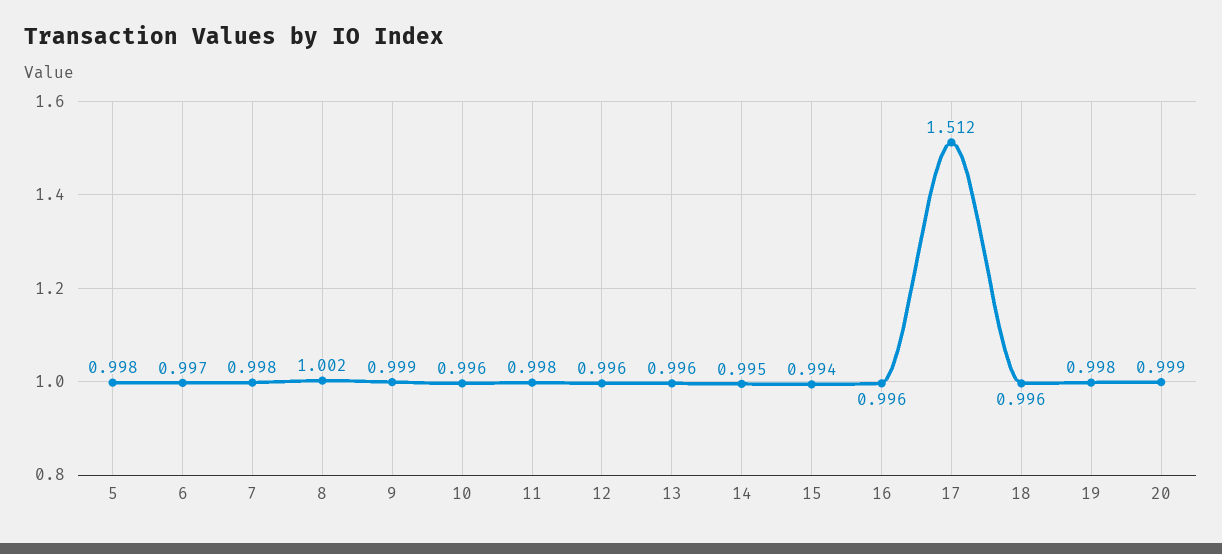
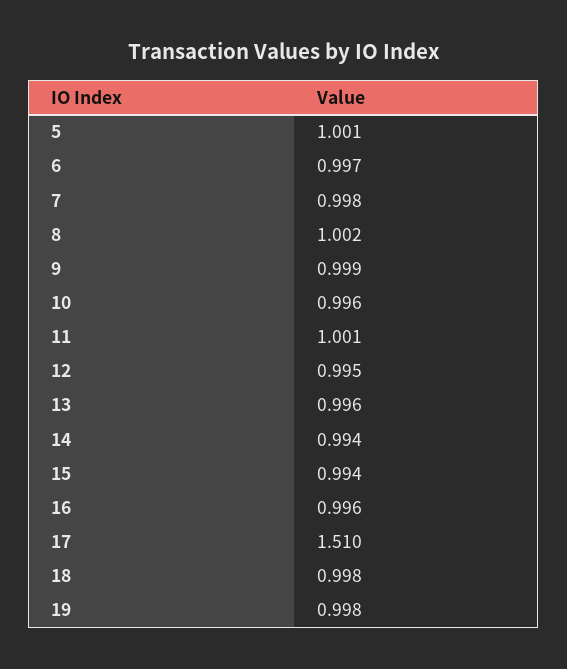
  {
-   "5": 0.998,
+   "5": 1.001,
    "6": 0.997,
    "7": 0.998,
    "8": 1.002,
    "9": 0.999,
    "10": 0.996,
-   "11": 0.998,
+   "11": 1.001,
-   "12": 0.996,
+   "12": 0.995,
    "13": 0.996,
-   "14": 0.995,
+   "14": 0.994,
    "15": 0.994,
    "16": 0.996,
-   "17": 1.512,
+   "17": 1.51,
-   "18": 0.996,
+   "18": 0.998,
-   "19": 0.998,
+   "19": 0.998
-   "20": 0.999
  }

